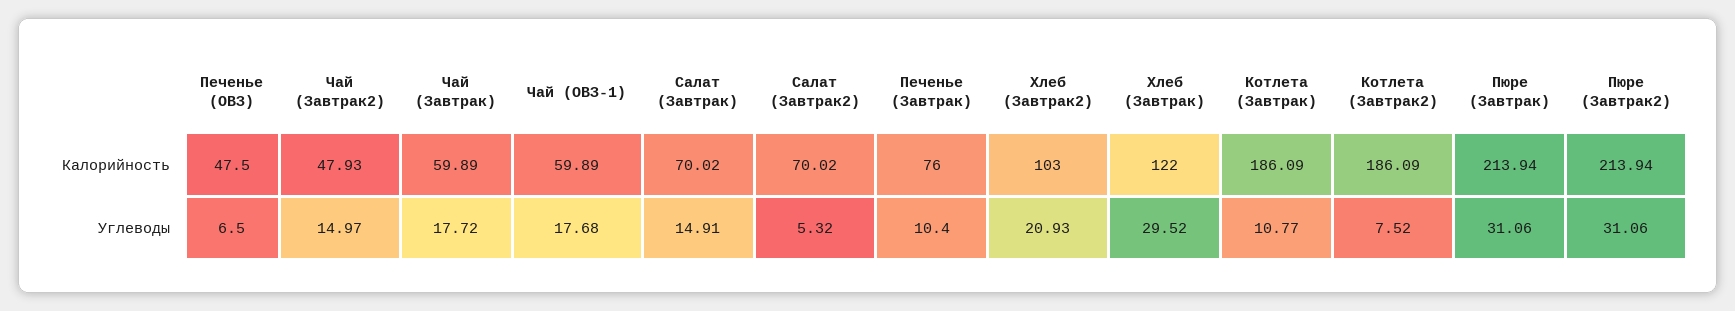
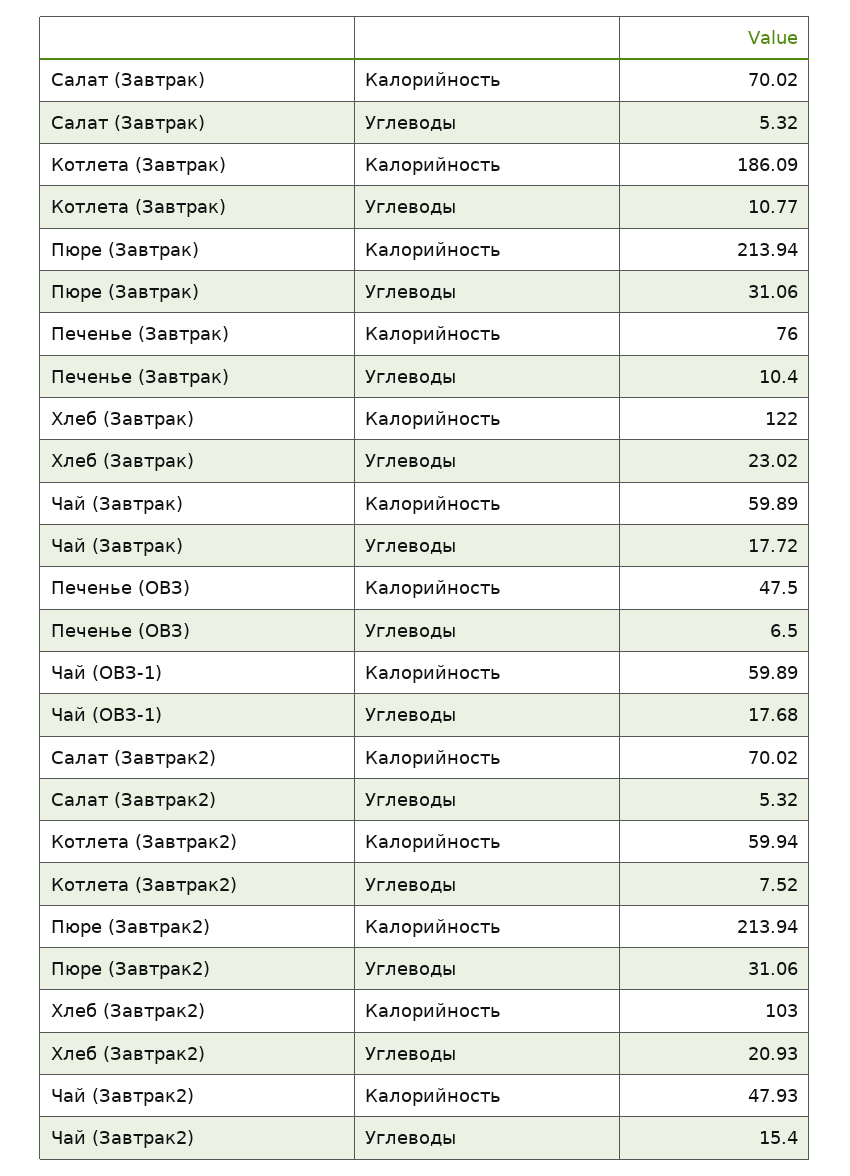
  {
    "Печенье (ОВЗ)": {
      "Калорийность": 47.5,
      "Углеводы": 6.5
    },
    "Чай (Завтрак2)": {
      "Калорийность": 47.93,
-     "Углеводы": 14.97
+     "Углеводы": 15.4
    },
    "Чай (Завтрак)": {
      "Калорийность": 59.89,
      "Углеводы": 17.72
    },
    "Чай (ОВЗ-1)": {
      "Калорийность": 59.89,
      "Углеводы": 17.68
    },
    "Салат (Завтрак)": {
      "Калорийность": 70.02,
-     "Углеводы": 14.91
+     "Углеводы": 5.32
    },
    "Салат (Завтрак2)": {
      "Калорийность": 70.02,
      "Углеводы": 5.32
    },
    "Печенье (Завтрак)": {
      "Калорийность": 76,
      "Углеводы": 10.4
    },
    "Хлеб (Завтрак2)": {
      "Калорийность": 103,
      "Углеводы": 20.93
    },
    "Хлеб (Завтрак)": {
      "Калорийность": 122,
-     "Углеводы": 29.52
+     "Углеводы": 23.02
    },
    "Котлета (Завтрак)": {
      "Калорийность": 186.09,
      "Углеводы": 10.77
    },
    "Котлета (Завтрак2)": {
-     "Калорийность": 186.09,
+     "Калорийность": 59.94,
      "Углеводы": 7.52
    },
    "Пюре (Завтрак)": {
      "Калорийность": 213.94,
      "Углеводы": 31.06
    },
    "Пюре (Завтрак2)": {
      "Калорийность": 213.94,
      "Углеводы": 31.06
    }
  }

